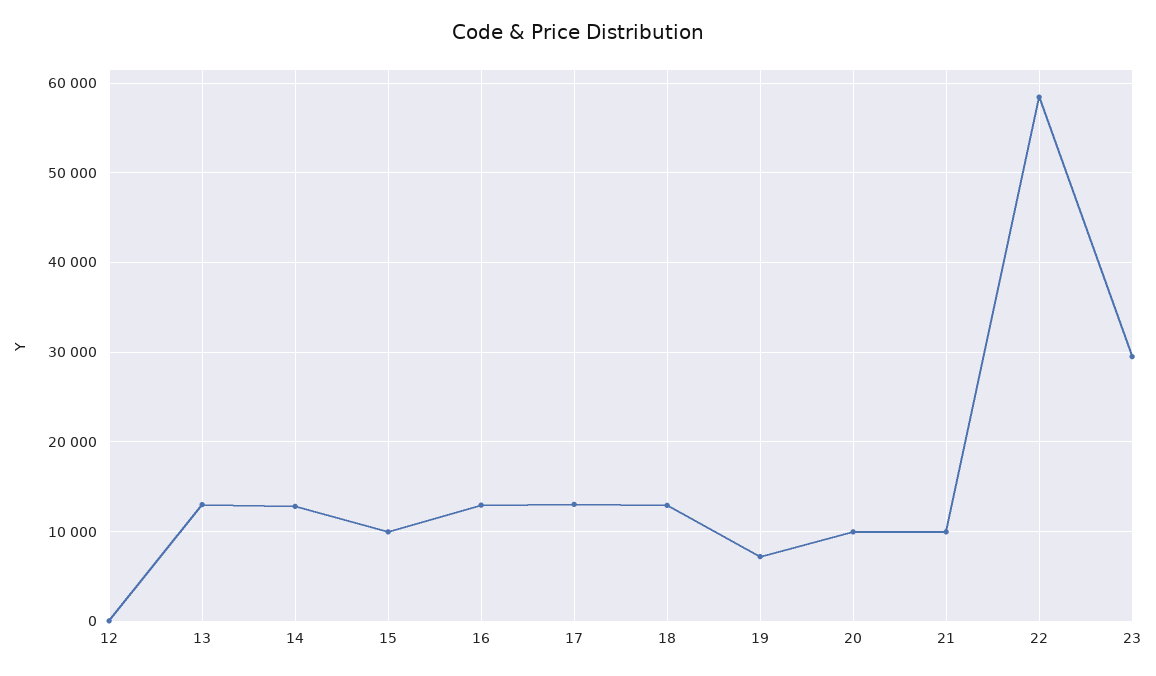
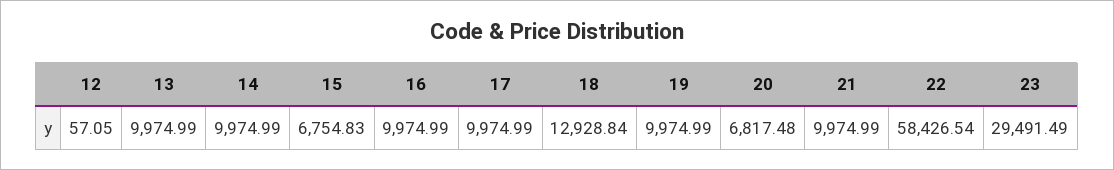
  {
    "12": 57.05,
-   "13": 13000,
+   "13": 9974.99,
-   "14": 13000,
+   "14": 9974.99,
-   "15": 10000,
+   "15": 6754.83,
-   "16": 13000,
+   "16": 9974.99,
-   "17": 13000,
+   "17": 9974.99,
    "18": 12928.84,
-   "19": 7000,
+   "19": 9974.99,
-   "20": 10000,
+   "20": 6817.48,
    "21": 9974.99,
    "22": 58426.54,
    "23": 29491.49
  }

